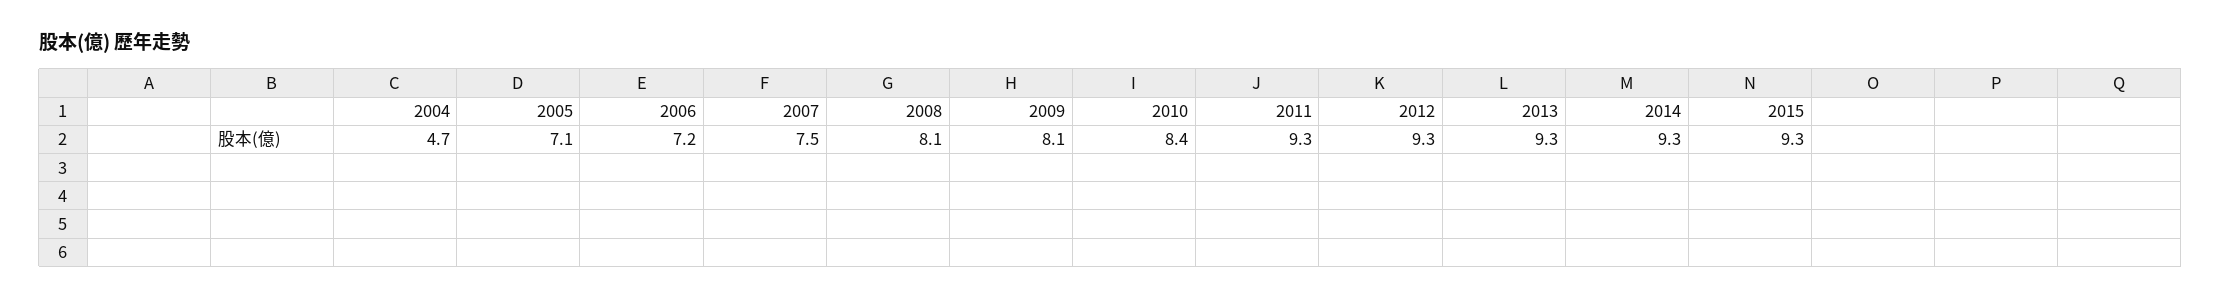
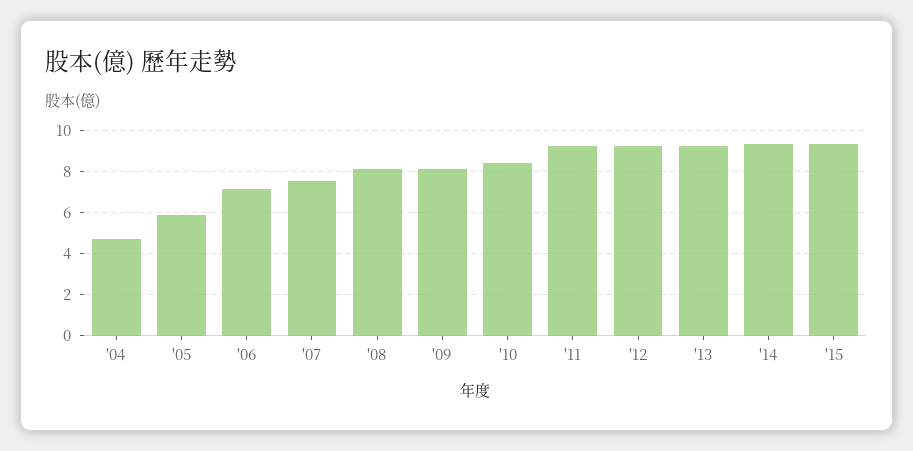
  {
    "2004": 4.7,
-   "2005": 7.1,
+   "2005": 6,
    "2006": 7.2,
    "2007": 7.5,
    "2008": 8.1,
    "2009": 8.1,
    "2010": 8.4,
    "2011": 9.3,
    "2012": 9.3,
    "2013": 9.3,
    "2014": 9.3,
    "2015": 9.3
  }

